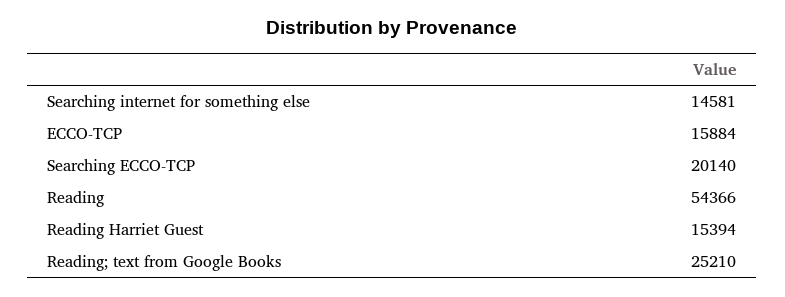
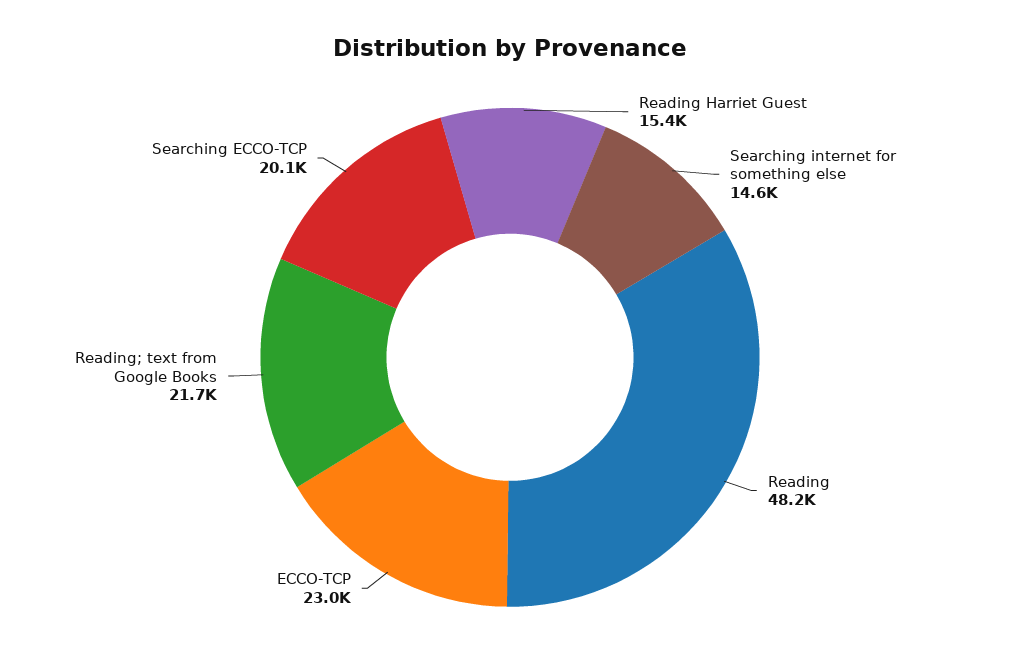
  {
    "Searching internet for something else": 14581,
-   "ECCO-TCP": 15884,
+   "ECCO-TCP": 23000,
    "Searching ECCO-TCP": 20140,
-   "Reading": 54366,
+   "Reading": 48200,
    "Reading Harriet Guest": 15394,
-   "Reading; text from Google Books": 25210
+   "Reading; text from Google Books": 21700
  }

